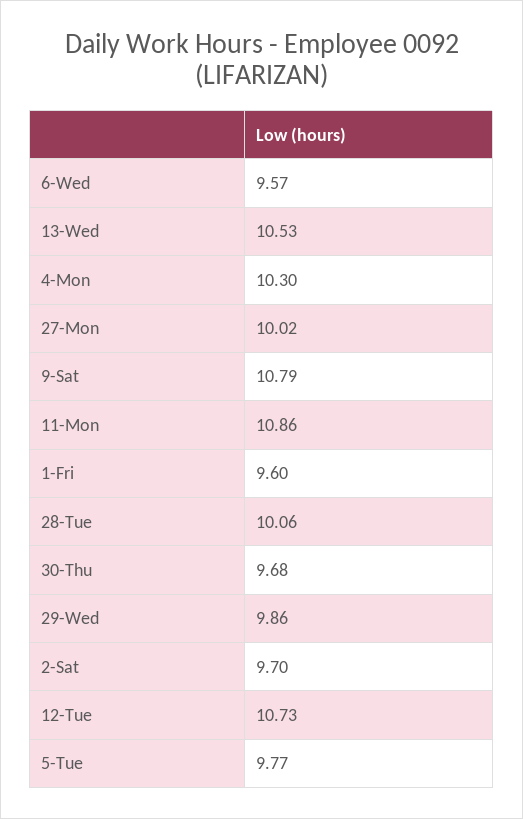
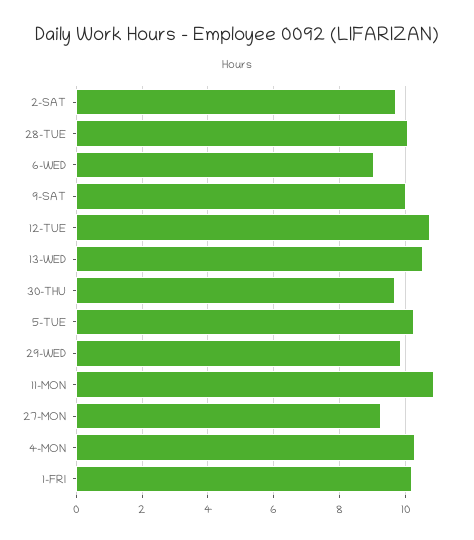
  {
-   "6-Wed": 9.57,
+   "6-Wed": 9,
    "13-Wed": 10.53,
    "4-Mon": 10.3,
-   "27-Mon": 10.02,
+   "27-Mon": 9.2,
-   "9-Sat": 10.79,
+   "9-Sat": 10,
    "11-Mon": 10.86,
-   "1-Fri": 9.6,
+   "1-Fri": 10.2,
    "28-Tue": 10.06,
    "30-Thu": 9.68,
    "29-Wed": 9.86,
    "2-Sat": 9.7,
    "12-Tue": 10.73,
-   "5-Tue": 9.77
+   "5-Tue": 10.2
  }

